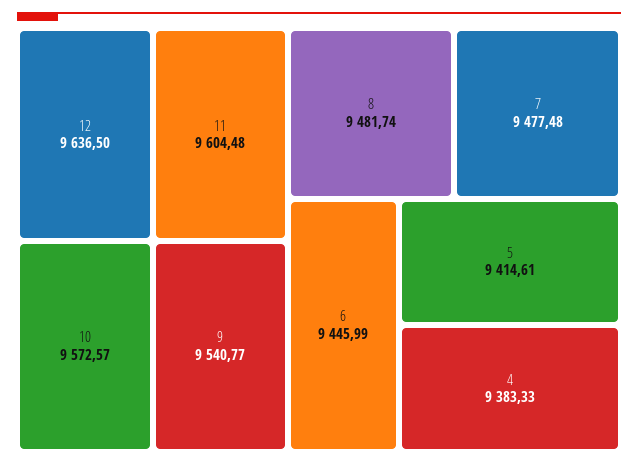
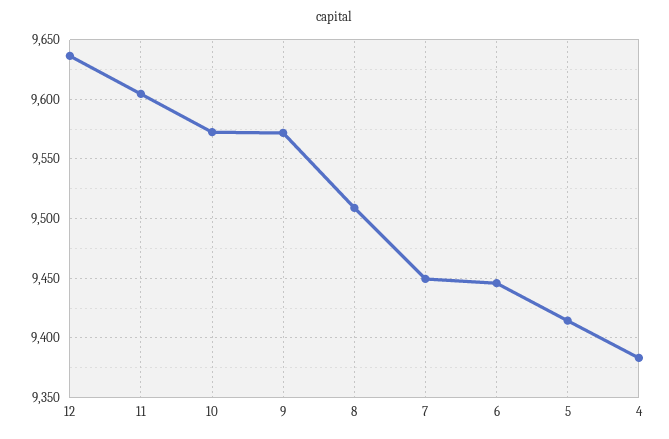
  {
    "12": 9636.5,
    "11": 9604.48,
    "10": 9572.57,
-   "9": 9540.77,
+   "9": 9570,
-   "8": 9481.74,
+   "8": 9510,
-   "7": 9477.48,
+   "7": 9450,
    "6": 9445.99,
    "5": 9414.61,
    "4": 9383.33
  }

